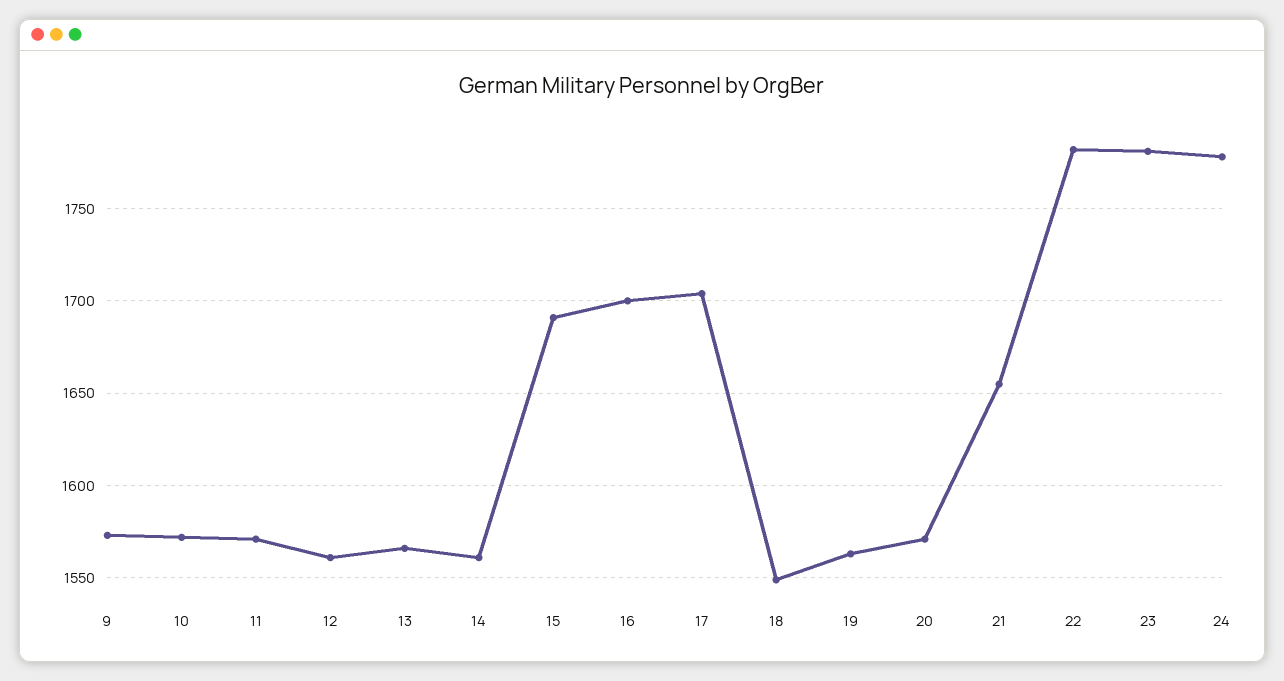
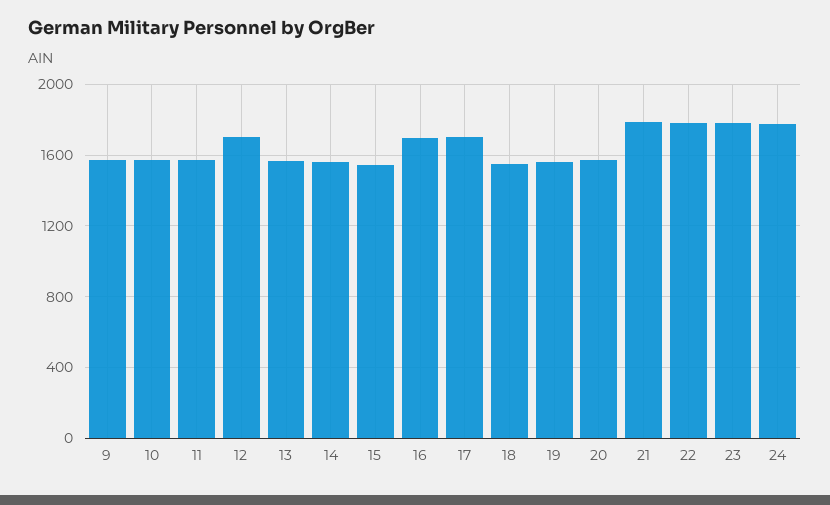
  {
    "9": 1575,
    "10": 1570,
    "11": 1570,
-   "12": 1560,
+   "12": 1700,
    "13": 1565,
    "14": 1560,
-   "15": 1690,
+   "15": 1550,
    "16": 1700,
    "17": 1705,
    "18": 1550,
    "19": 1565,
    "20": 1570,
-   "21": 1655,
+   "21": 1800,
    "22": 1780,
    "23": 1780,
    "24": 1780
  }

